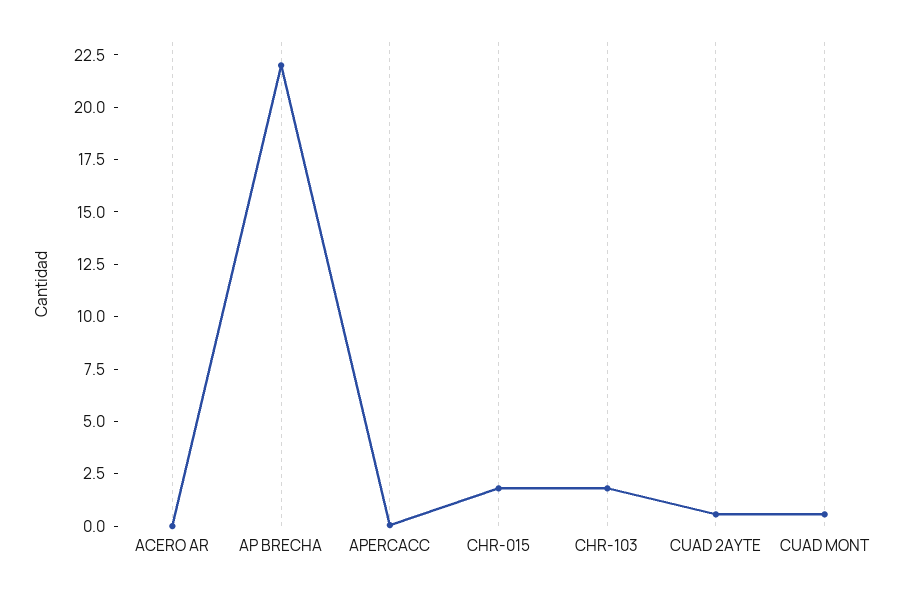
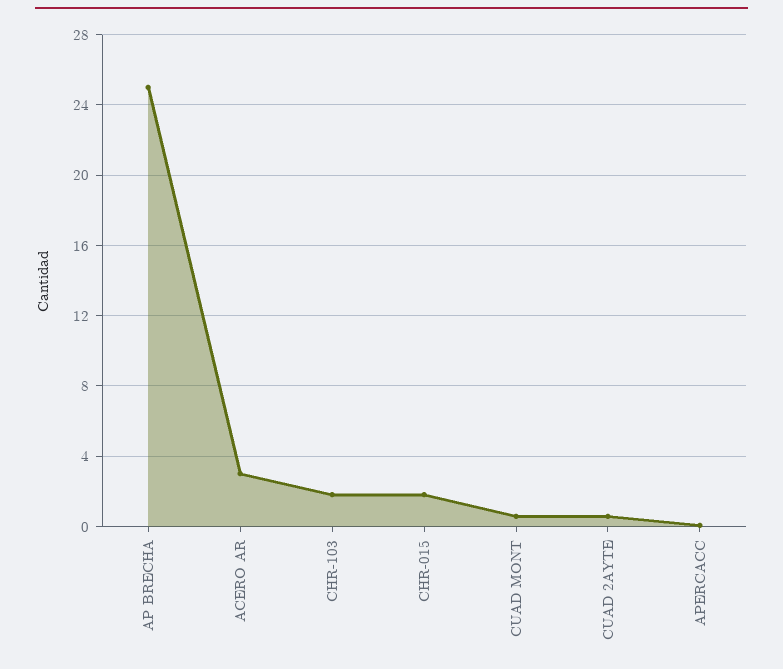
  {
-   "ACERO AR": 0,
+   "ACERO AR": 3,
-   "AP BRECHA": 22,
+   "AP BRECHA": 25,
    "APERCACC": 0,
    "CHR-015": 2,
    "CHR-103": 2,
    "CUAD 2AYTE": 0.5,
    "CUAD MONT": 0.5
  }

